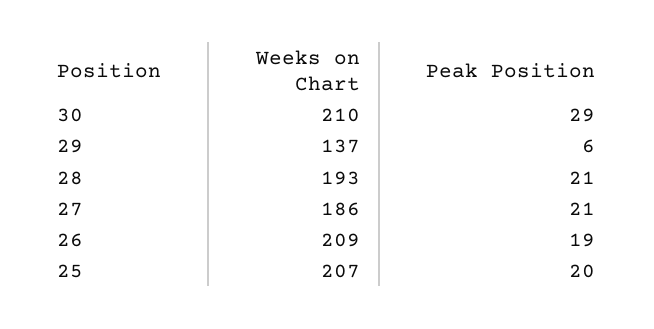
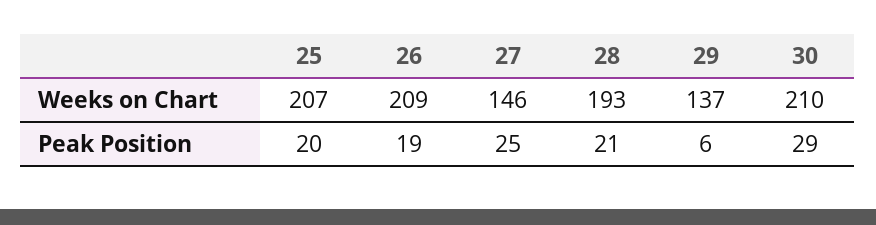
  {
    "Weeks on Chart": {
      "30": 210,
      "29": 137,
      "28": 193,
-     "27": 186,
+     "27": 146,
      "26": 209,
      "25": 207
    },
    "Peak Position": {
      "30": 29,
      "29": 6,
      "28": 21,
-     "27": 21,
+     "27": 25,
      "26": 19,
      "25": 20
    }
  }

